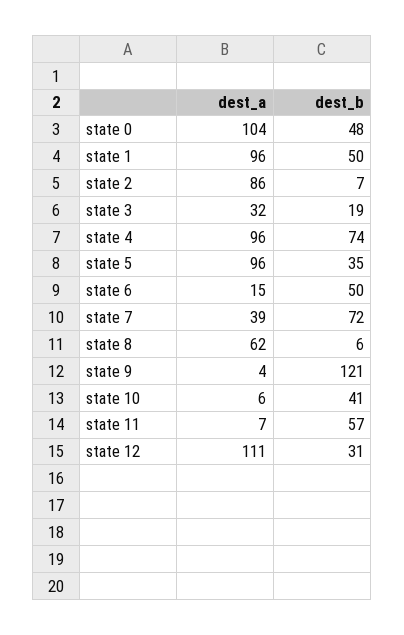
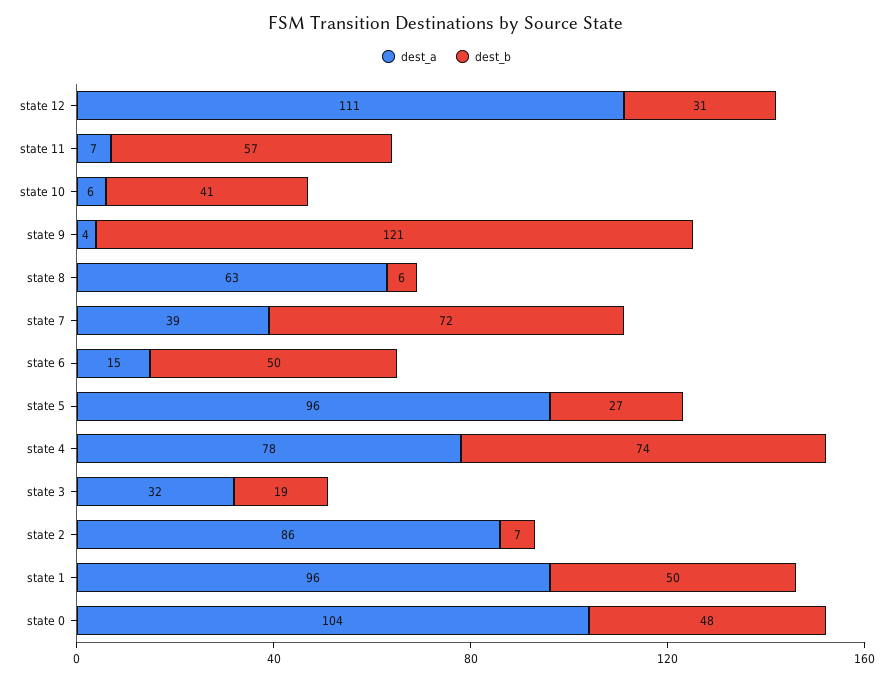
  {
    "dest_a": {
      "state 0": 104,
      "state 1": 96,
      "state 2": 86,
      "state 3": 32,
-     "state 4": 96,
+     "state 4": 78,
      "state 5": 96,
      "state 6": 15,
      "state 7": 39,
-     "state 8": 62,
+     "state 8": 63,
      "state 9": 4,
      "state 10": 6,
      "state 11": 7,
      "state 12": 111
    },
    "dest_b": {
      "state 0": 48,
      "state 1": 50,
      "state 2": 7,
      "state 3": 19,
      "state 4": 74,
-     "state 5": 35,
+     "state 5": 27,
      "state 6": 50,
      "state 7": 72,
      "state 8": 6,
      "state 9": 121,
      "state 10": 41,
      "state 11": 57,
      "state 12": 31
    }
  }

